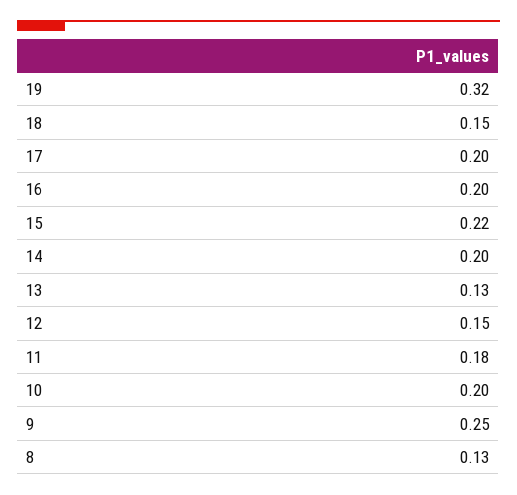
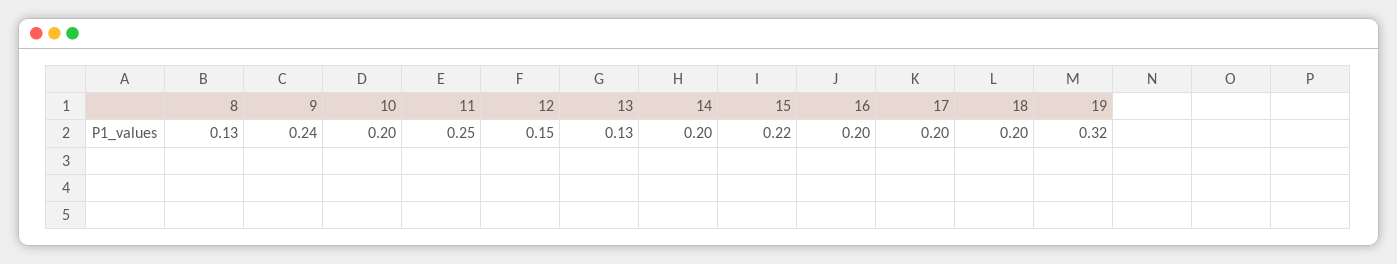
  {
    "19": 0.32,
-   "18": 0.15,
+   "18": 0.2,
    "17": 0.2,
    "16": 0.2,
    "15": 0.22,
    "14": 0.2,
    "13": 0.13,
    "12": 0.15,
-   "11": 0.18,
+   "11": 0.25,
    "10": 0.2,
-   "9": 0.25,
+   "9": 0.24,
    "8": 0.13
  }

